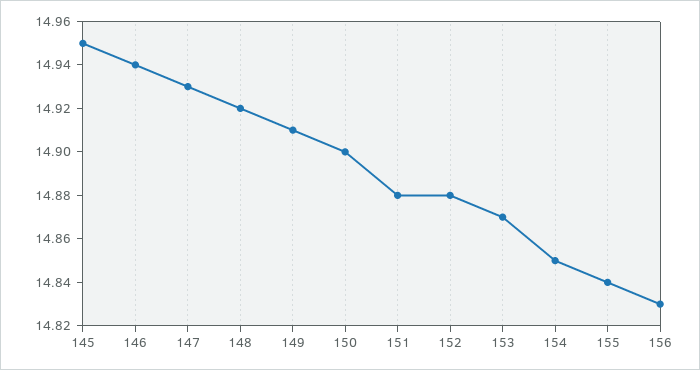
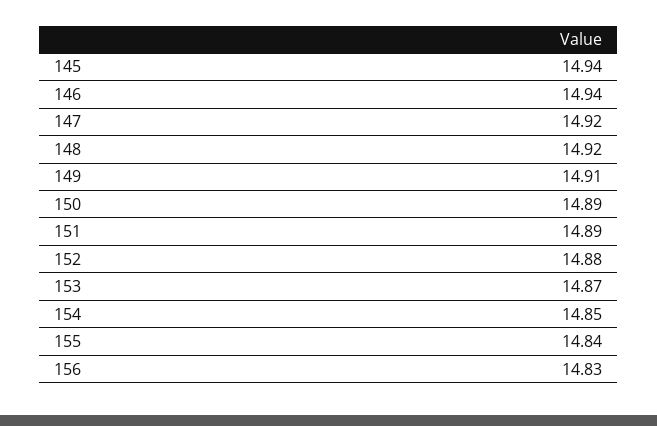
  {
-   "145": 14.95,
+   "145": 14.94,
    "146": 14.94,
-   "147": 14.93,
+   "147": 14.92,
    "148": 14.92,
    "149": 14.91,
-   "150": 14.9,
+   "150": 14.89,
-   "151": 14.88,
+   "151": 14.89,
    "152": 14.88,
    "153": 14.87,
    "154": 14.85,
    "155": 14.84,
    "156": 14.83
  }

